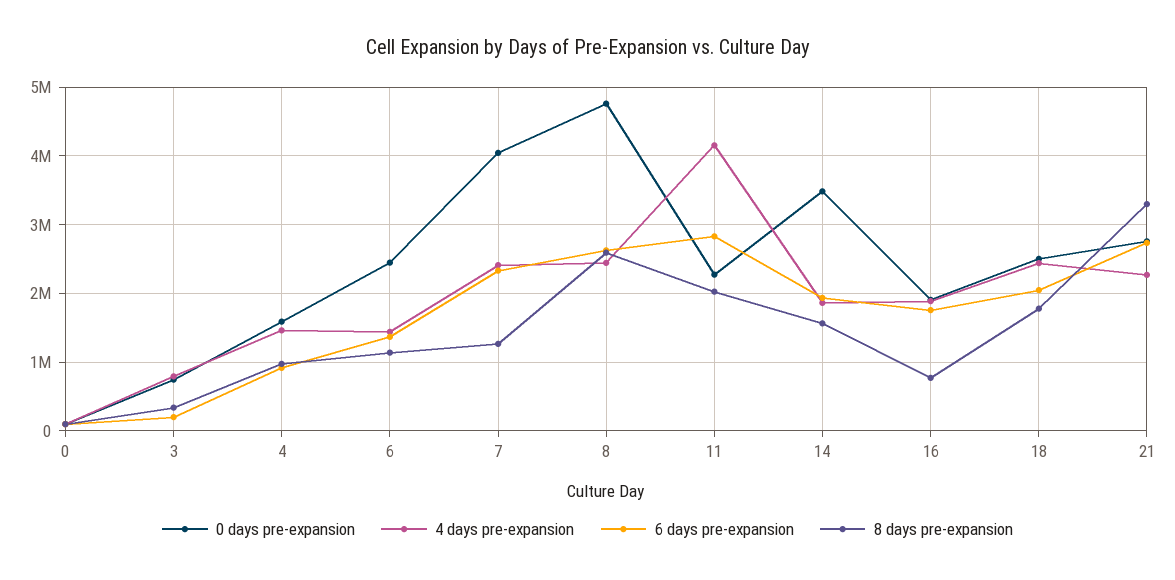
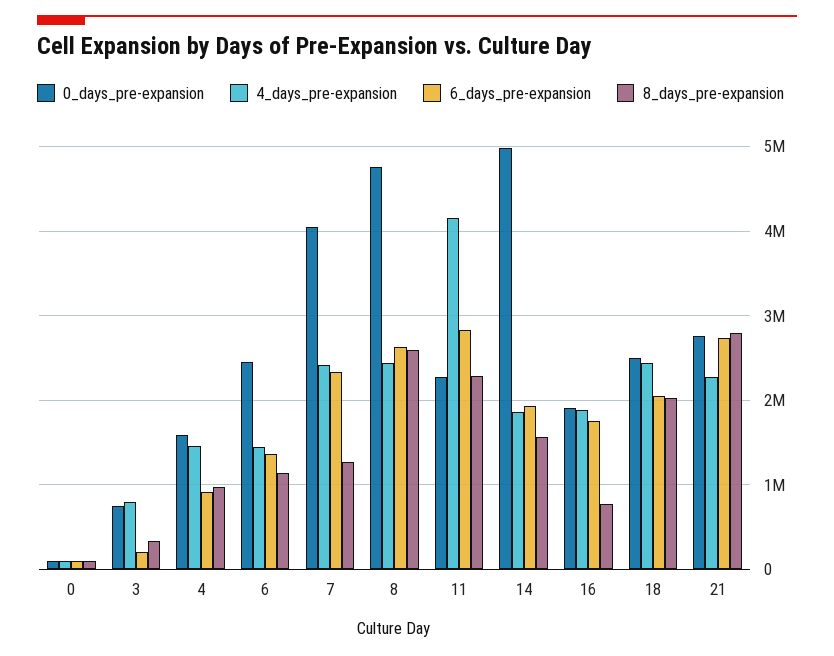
  {
    "0 days pre-expansion": {
      "0": 100000,
      "3": 700000,
      "4": 1600000,
      "6": 2400000,
      "7": 4000000,
      "8": 4800000,
      "11": 2300000,
-     "14": 3500000,
+     "14": 5000000,
      "16": 1900000,
      "18": 2500000,
      "21": 2800000
    },
    "4 days pre-expansion": {
      "0": 100000,
      "3": 800000,
      "4": 1500000,
      "6": 1400000,
      "7": 2400000,
      "8": 2400000,
      "11": 4200000,
      "14": 1900000,
      "16": 1900000,
      "18": 2400000,
      "21": 2300000
    },
    "6 days pre-expansion": {
      "0": 100000,
      "3": 200000,
      "4": 900000,
      "6": 1400000,
      "7": 2300000,
      "8": 2600000,
      "11": 2800000,
      "14": 1900000,
      "16": 1800000,
      "18": 2000000,
      "21": 2700000
    },
    "8 days pre-expansion": {
      "0": 100000,
      "3": 300000,
      "4": 1000000,
      "6": 1100000,
      "7": 1300000,
      "8": 2600000,
-     "11": 2000000,
+     "11": 2300000,
      "14": 1600000,
      "16": 800000,
-     "18": 1800000,
+     "18": 2000000,
-     "21": 3300000
+     "21": 2800000
    }
  }

